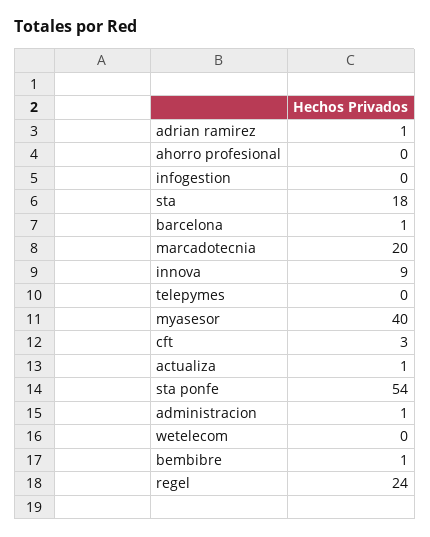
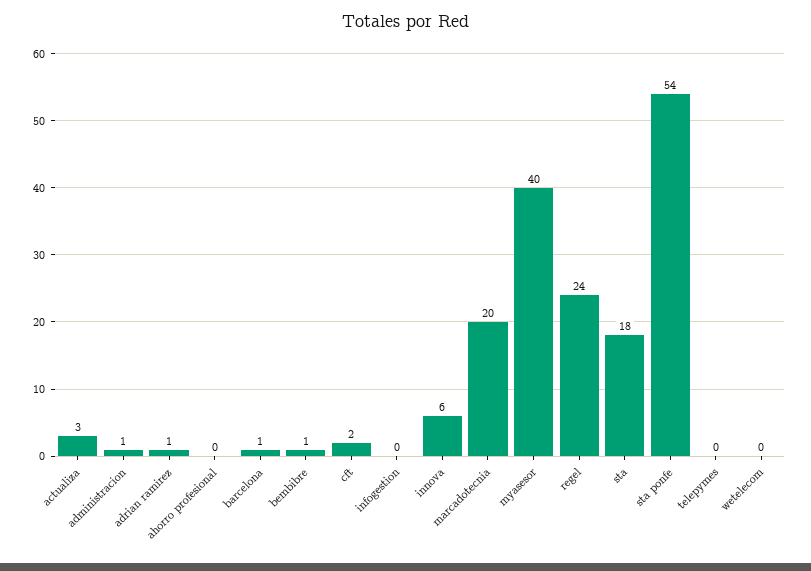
  {
    "adrian ramirez": 1,
    "ahorro profesional": 0,
    "infogestion": 0,
    "sta": 18,
    "barcelona": 1,
    "marcadotecnia": 20,
-   "innova": 9,
+   "innova": 6,
    "telepymes": 0,
    "myasesor": 40,
-   "cft": 3,
+   "cft": 2,
-   "actualiza": 1,
+   "actualiza": 3,
    "sta ponfe": 54,
    "administracion": 1,
    "wetelecom": 0,
    "bembibre": 1,
    "regel": 24
  }

